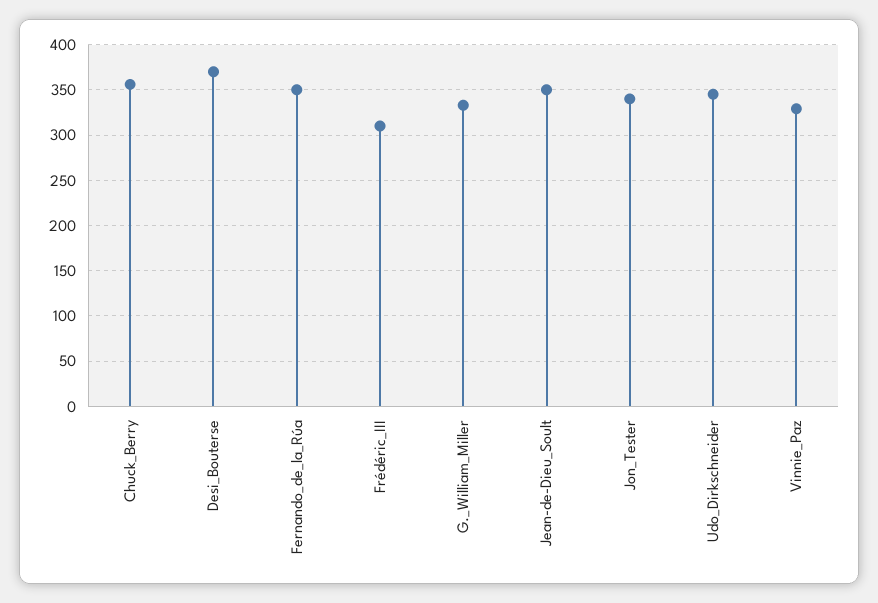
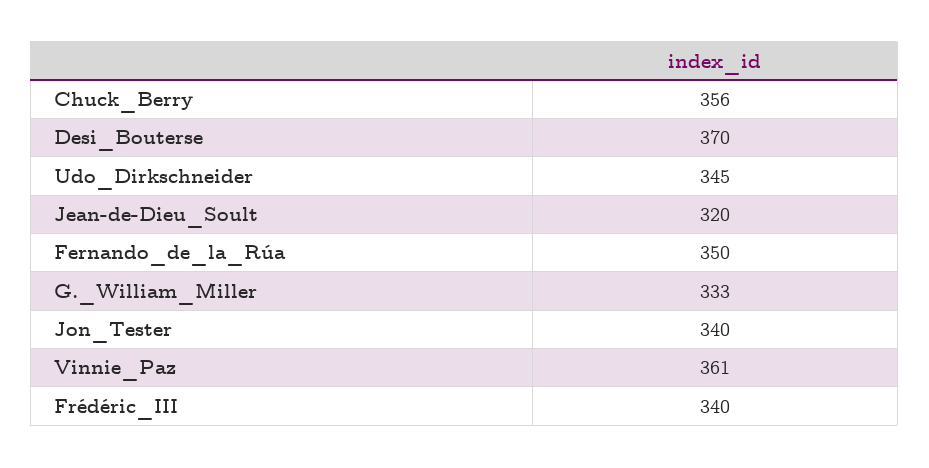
  {
    "Chuck_Berry": 356,
    "Desi_Bouterse": 370,
    "Fernando_de_la_Rúa": 350,
-   "Frédéric_III": 310,
+   "Frédéric_III": 340,
    "G._William_Miller": 333,
-   "Jean-de-Dieu_Soult": 350,
+   "Jean-de-Dieu_Soult": 320,
    "Jon_Tester": 340,
    "Udo_Dirkschneider": 345,
-   "Vinnie_Paz": 330
+   "Vinnie_Paz": 361
  }

